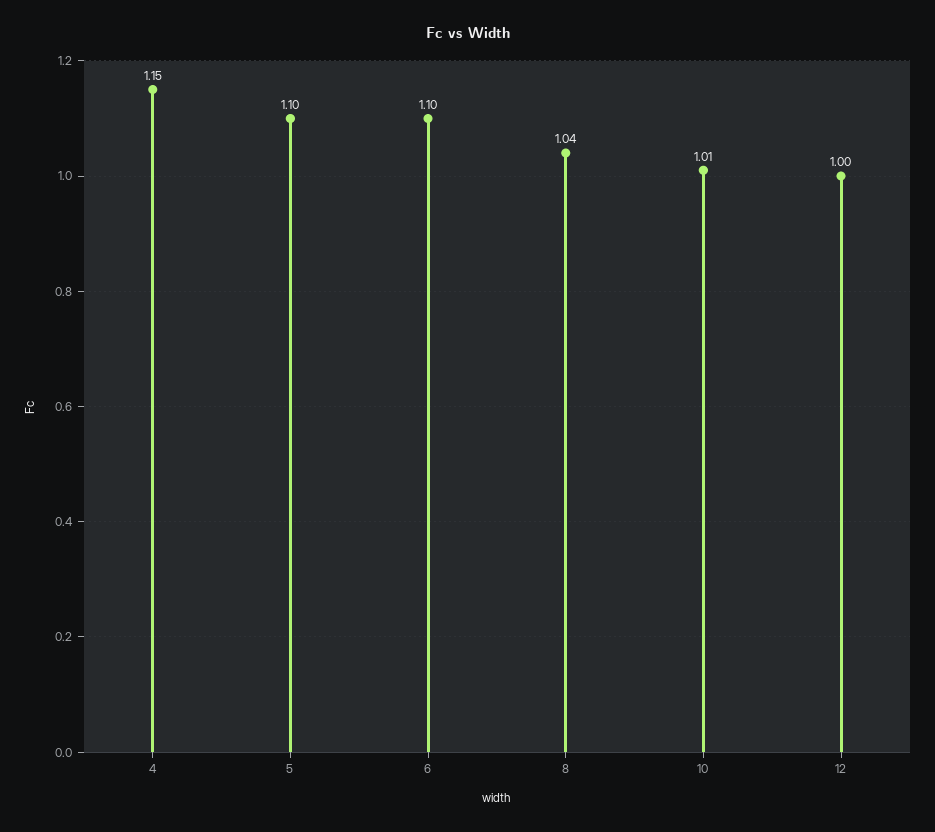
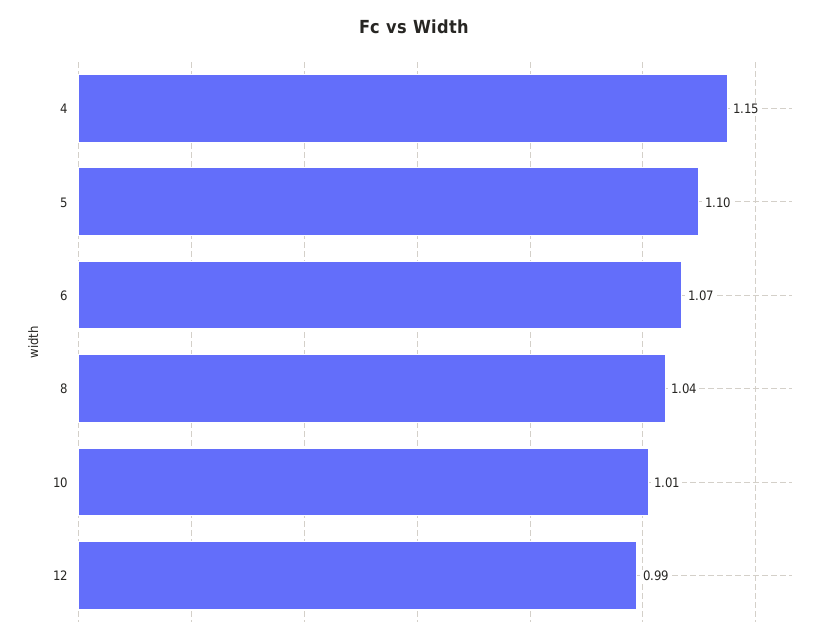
  {
    "4": 1.15,
    "5": 1.1,
-   "6": 1.1,
+   "6": 1.07,
    "8": 1.04,
    "10": 1.01,
-   "12": 1
+   "12": 0.99
  }

